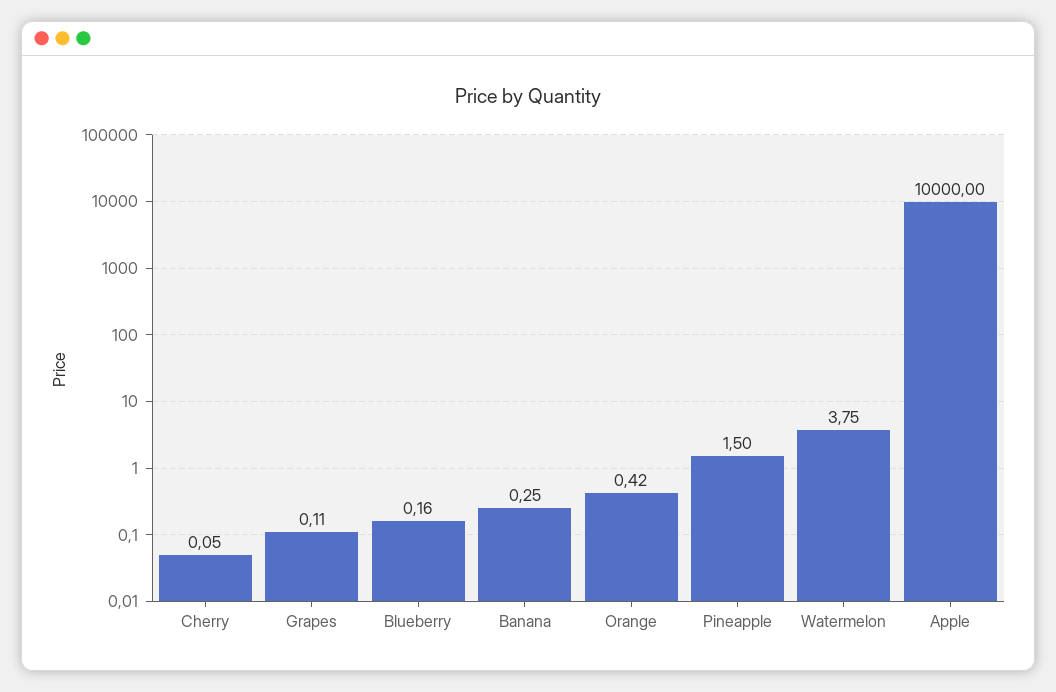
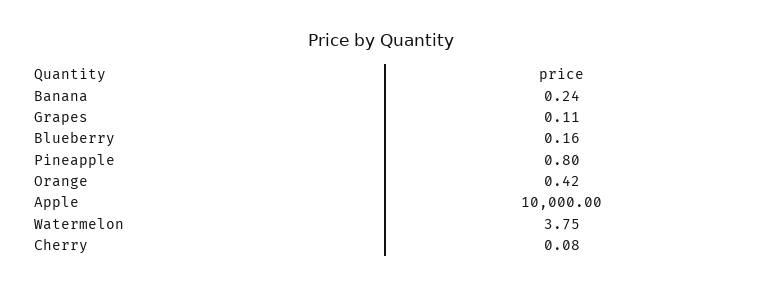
  {
-   "Cherry": 0.05,
+   "Cherry": 0.08,
    "Grapes": 0.11,
    "Blueberry": 0.16,
-   "Banana": 0.25,
+   "Banana": 0.24,
    "Orange": 0.42,
-   "Pineapple": 1.5,
+   "Pineapple": 0.8,
    "Watermelon": 3.75,
    "Apple": 10000
  }

